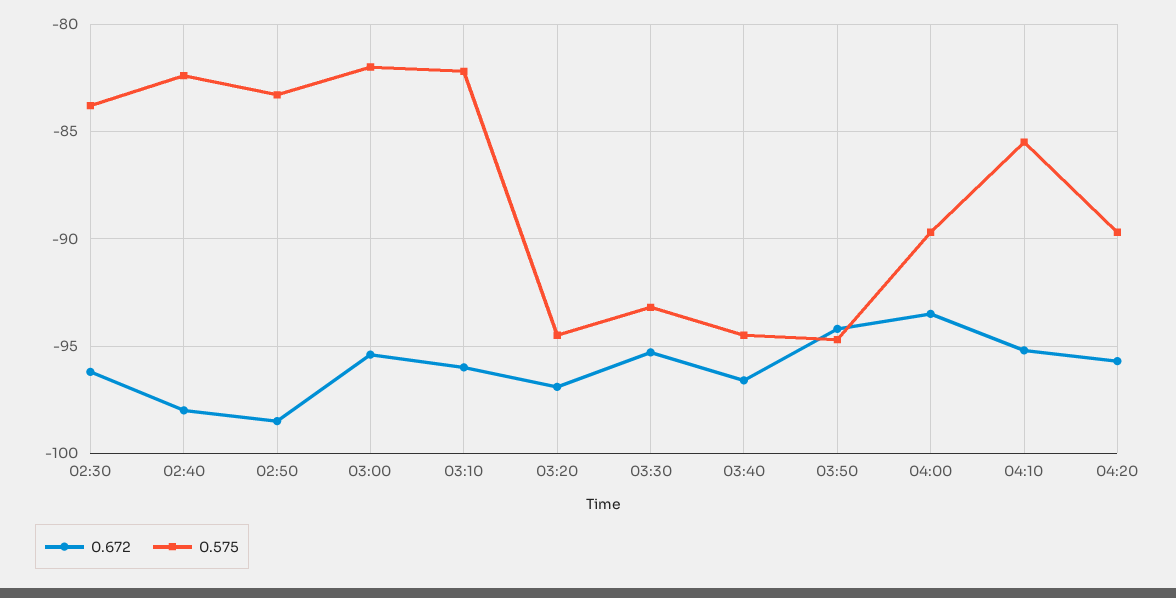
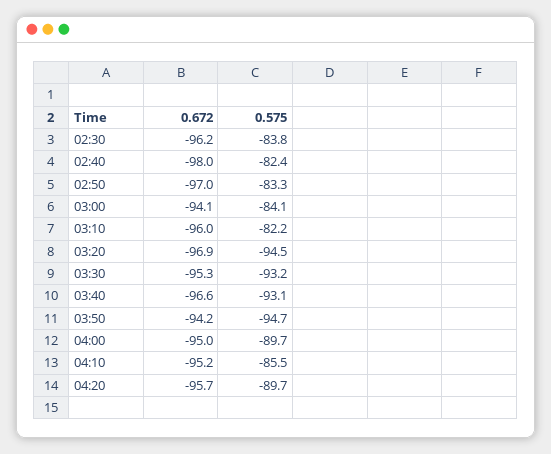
  {
    "0.672": {
      "02:30": -96.2,
      "02:40": -98,
-     "02:50": -98.5,
+     "02:50": -97,
-     "03:00": -95.5,
+     "03:00": -94.1,
      "03:10": -96,
      "03:20": -96.9,
      "03:30": -95.3,
      "03:40": -96.6,
      "03:50": -94.2,
-     "04:00": -93.5,
+     "04:00": -95,
      "04:10": -95.2,
      "04:20": -95.7
    },
    "0.575": {
      "02:30": -83.8,
      "02:40": -82.4,
      "02:50": -83.3,
-     "03:00": -82,
+     "03:00": -84.1,
      "03:10": -82.2,
      "03:20": -94.5,
      "03:30": -93.2,
-     "03:40": -94.5,
+     "03:40": -93.1,
      "03:50": -94.7,
      "04:00": -89.7,
      "04:10": -85.5,
      "04:20": -89.7
    }
  }

